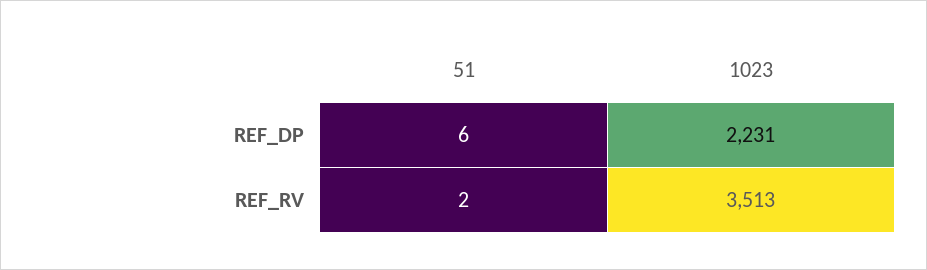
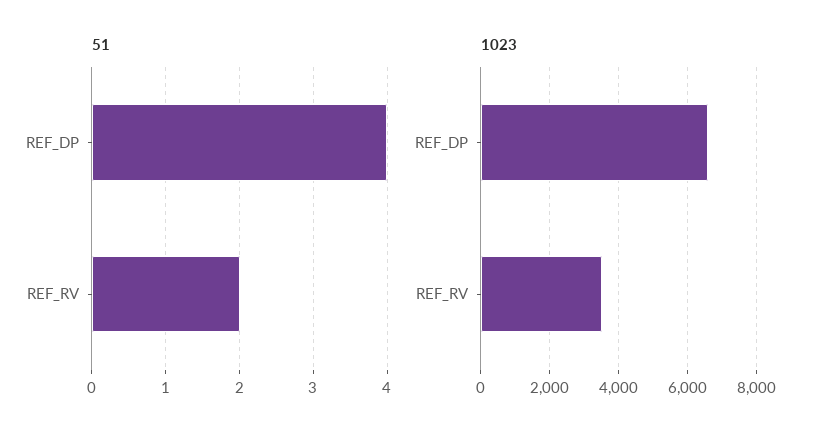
  {
    "51": {
-     "REF_DP": 6,
+     "REF_DP": 4,
      "REF_RV": 2
    },
    "1023": {
-     "REF_DP": 2231,
+     "REF_DP": 6600,
      "REF_RV": 3513
    }
  }

